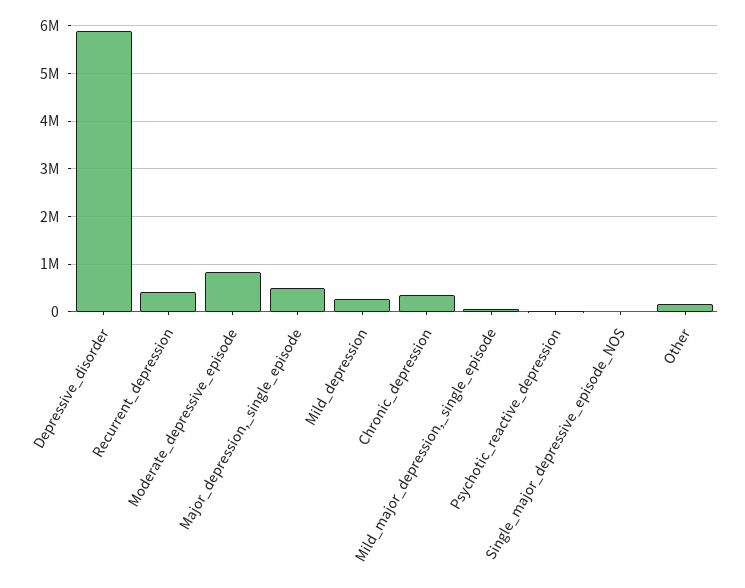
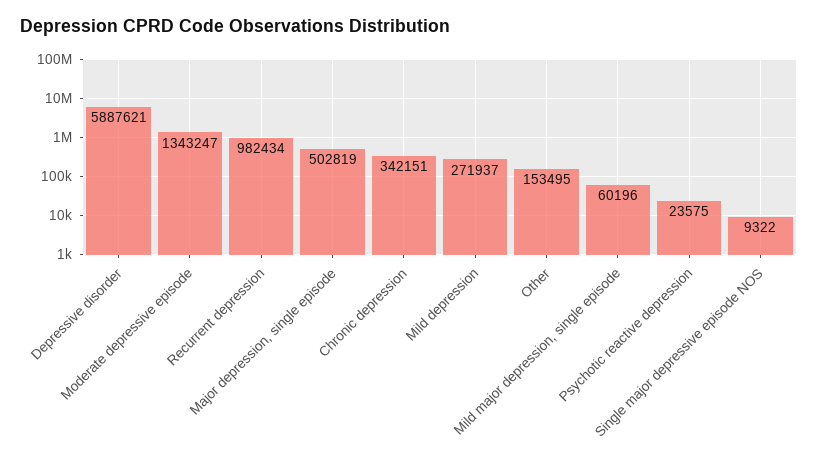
  {
    "Depressive_disorder": 5887621,
-   "Recurrent_depression": 400000,
+   "Recurrent_depression": 982434,
-   "Moderate_depressive_episode": 800000,
+   "Moderate_depressive_episode": 1343247,
    "Major_depression,_single_episode": 502819,
    "Mild_depression": 271937,
    "Chronic_depression": 342151,
    "Mild_major_depression,_single_episode": 60196,
    "Psychotic_reactive_depression": 23575,
    "Single_major_depressive_episode_NOS": 9322,
    "Other": 153495
  }

